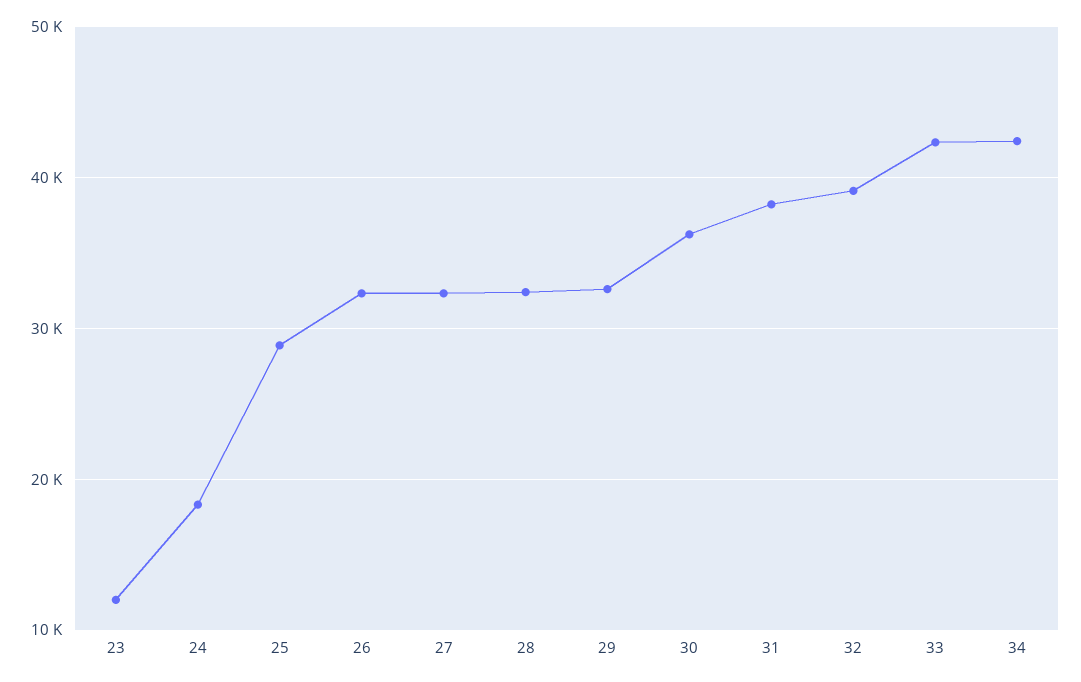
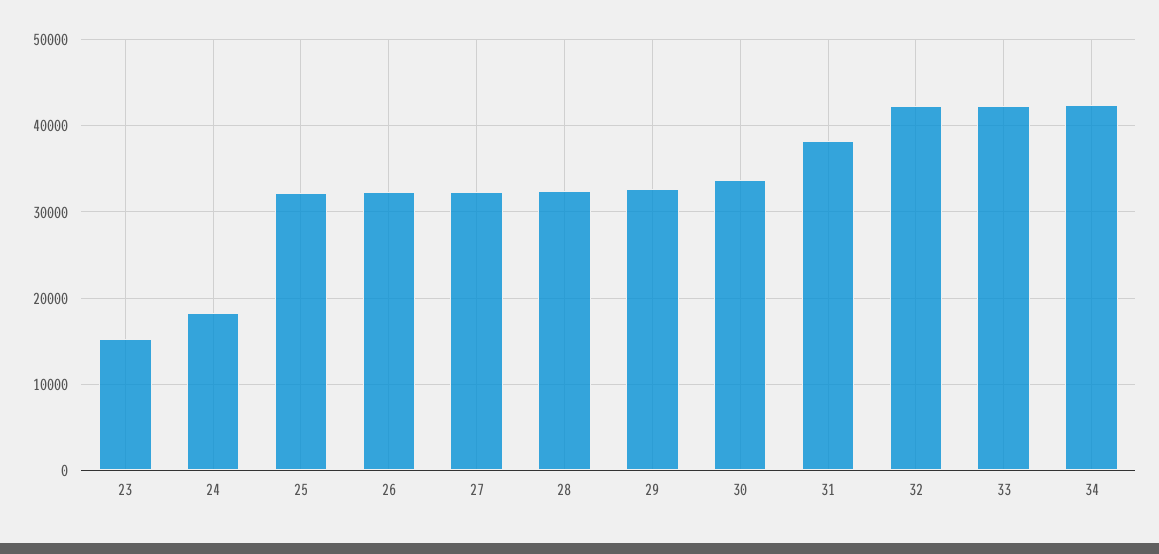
  {
-   "23": 12000,
+   "23": 15000,
    "24": 18000,
-   "25": 29000,
+   "25": 32000,
    "26": 32000,
    "27": 32000,
    "28": 32000,
    "29": 33000,
-   "30": 36000,
+   "30": 34000,
    "31": 38000,
-   "32": 39000,
+   "32": 42000,
    "33": 42000,
    "34": 42000
  }

